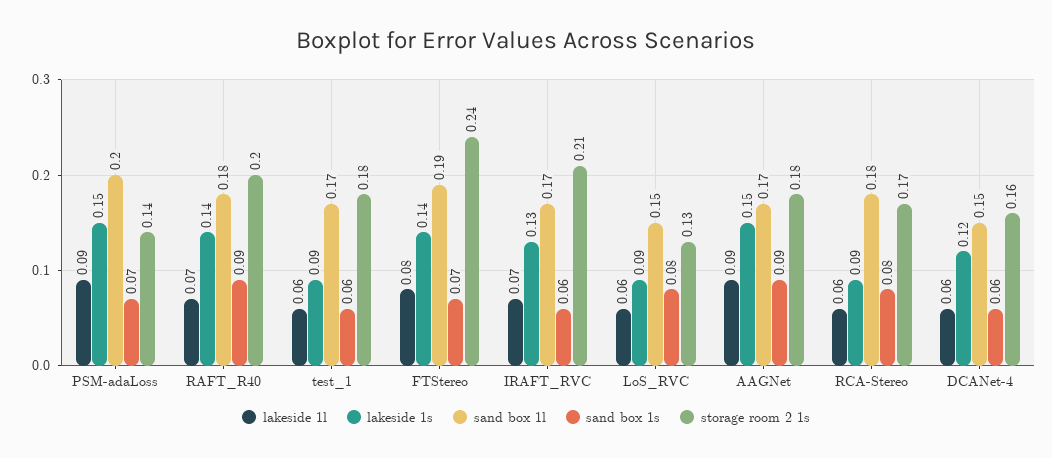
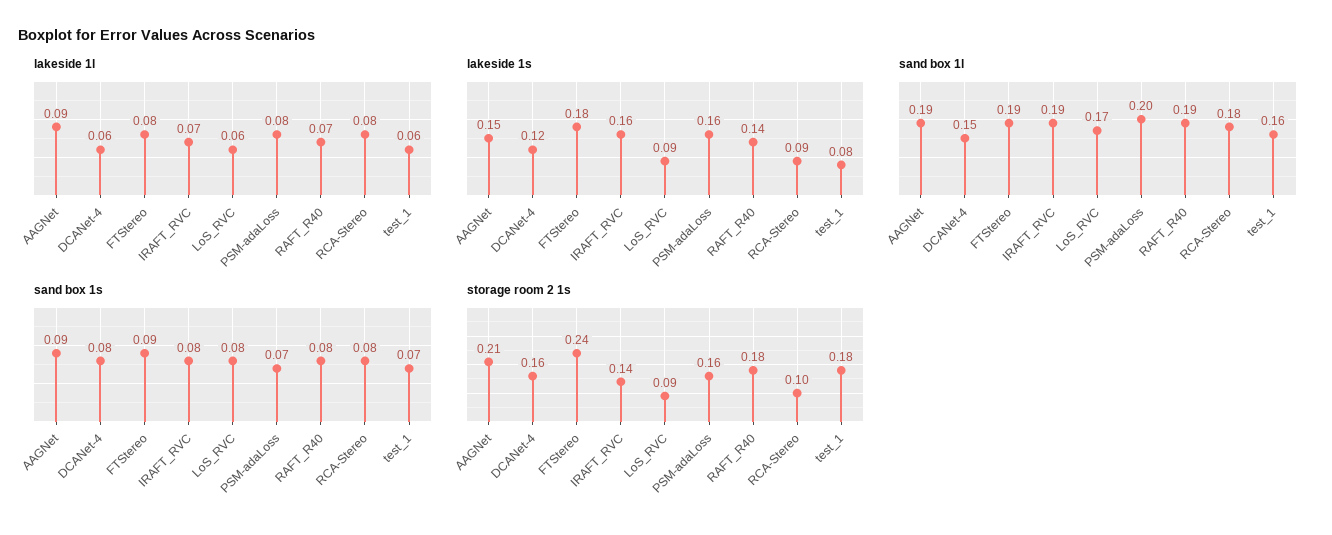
  {
    "lakeside 1l": {
-     "PSM-adaLoss": 0.09,
+     "PSM-adaLoss": 0.08,
      "RAFT_R40": 0.07,
      "test_1": 0.06,
      "FTStereo": 0.08,
      "IRAFT_RVC": 0.07,
      "LoS_RVC": 0.06,
      "AAGNet": 0.09,
-     "RCA-Stereo": 0.06,
+     "RCA-Stereo": 0.08,
      "DCANet-4": 0.06
    },
    "lakeside 1s": {
-     "PSM-adaLoss": 0.15,
+     "PSM-adaLoss": 0.16,
      "RAFT_R40": 0.14,
-     "test_1": 0.09,
+     "test_1": 0.08,
-     "FTStereo": 0.14,
+     "FTStereo": 0.18,
-     "IRAFT_RVC": 0.13,
+     "IRAFT_RVC": 0.16,
      "LoS_RVC": 0.09,
      "AAGNet": 0.15,
      "RCA-Stereo": 0.09,
      "DCANet-4": 0.12
    },
    "sand box 1l": {
      "PSM-adaLoss": 0.2,
-     "RAFT_R40": 0.18,
+     "RAFT_R40": 0.19,
-     "test_1": 0.17,
+     "test_1": 0.16,
      "FTStereo": 0.19,
-     "IRAFT_RVC": 0.17,
+     "IRAFT_RVC": 0.19,
-     "LoS_RVC": 0.15,
+     "LoS_RVC": 0.17,
-     "AAGNet": 0.17,
+     "AAGNet": 0.19,
      "RCA-Stereo": 0.18,
      "DCANet-4": 0.15
    },
    "sand box 1s": {
      "PSM-adaLoss": 0.07,
-     "RAFT_R40": 0.09,
+     "RAFT_R40": 0.08,
-     "test_1": 0.06,
+     "test_1": 0.07,
-     "FTStereo": 0.07,
+     "FTStereo": 0.09,
-     "IRAFT_RVC": 0.06,
+     "IRAFT_RVC": 0.08,
      "LoS_RVC": 0.08,
      "AAGNet": 0.09,
      "RCA-Stereo": 0.08,
-     "DCANet-4": 0.06
+     "DCANet-4": 0.08
    },
    "storage room 2 1s": {
-     "PSM-adaLoss": 0.14,
+     "PSM-adaLoss": 0.16,
-     "RAFT_R40": 0.2,
+     "RAFT_R40": 0.18,
      "test_1": 0.18,
      "FTStereo": 0.24,
-     "IRAFT_RVC": 0.21,
+     "IRAFT_RVC": 0.14,
-     "LoS_RVC": 0.13,
+     "LoS_RVC": 0.09,
-     "AAGNet": 0.18,
+     "AAGNet": 0.21,
-     "RCA-Stereo": 0.17,
+     "RCA-Stereo": 0.1,
      "DCANet-4": 0.16
    }
  }

